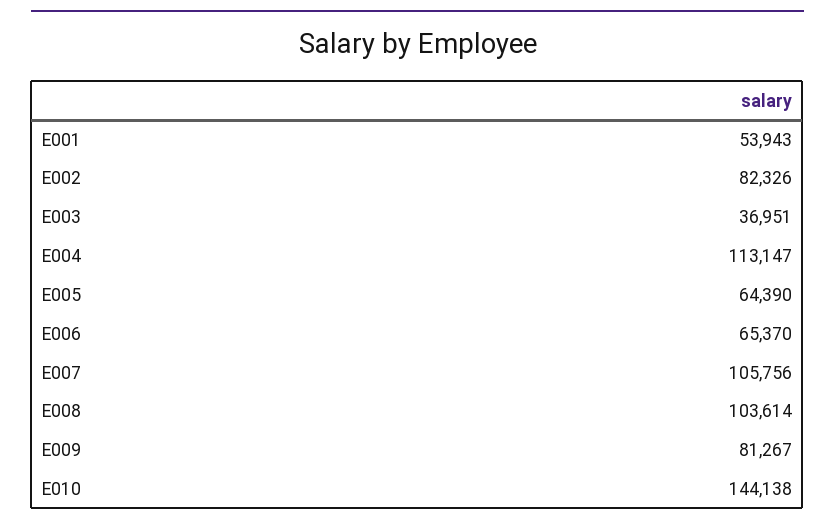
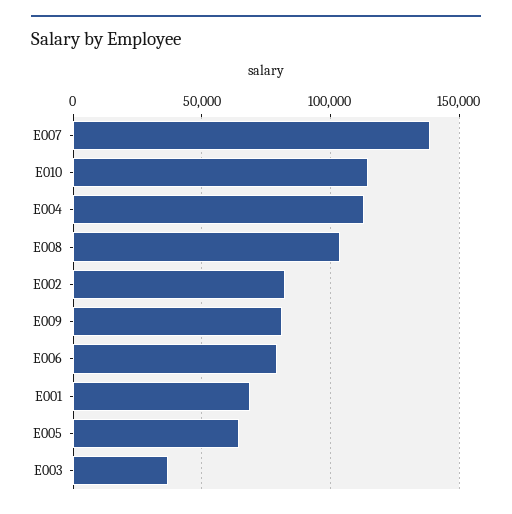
  {
-   "E001": 53943,
+   "E001": 70000,
    "E002": 82326,
    "E003": 36951,
    "E004": 113147,
    "E005": 64390,
-   "E006": 65370,
+   "E006": 80000,
-   "E007": 105756,
+   "E007": 140000,
    "E008": 103614,
    "E009": 81267,
-   "E010": 144138
+   "E010": 115000
  }

